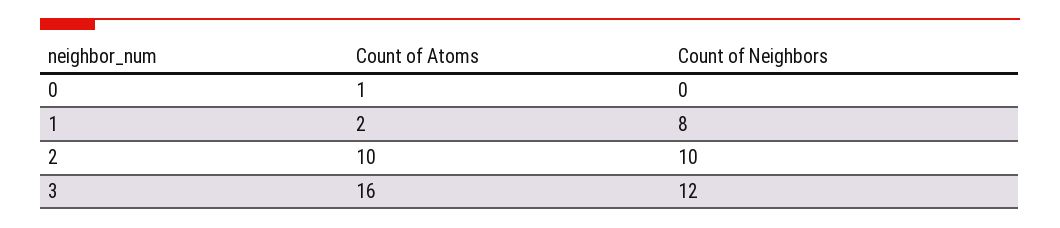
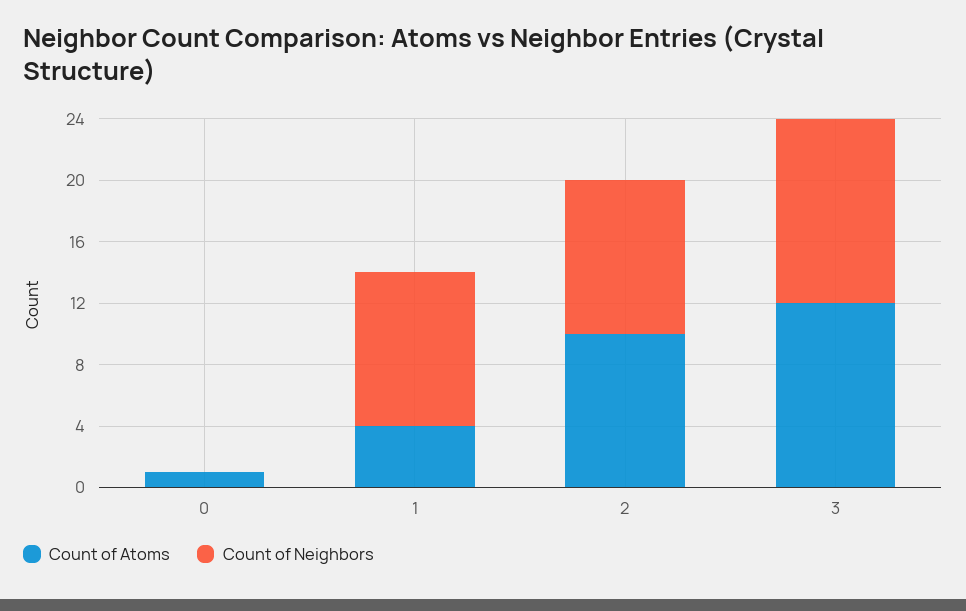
  {
    "Count of Atoms": {
      "0": 1,
-     "1": 2,
+     "1": 4,
      "2": 10,
-     "3": 16
+     "3": 12
    },
    "Count of Neighbors": {
      "0": 0,
-     "1": 8,
+     "1": 10,
      "2": 10,
      "3": 12
    }
  }

